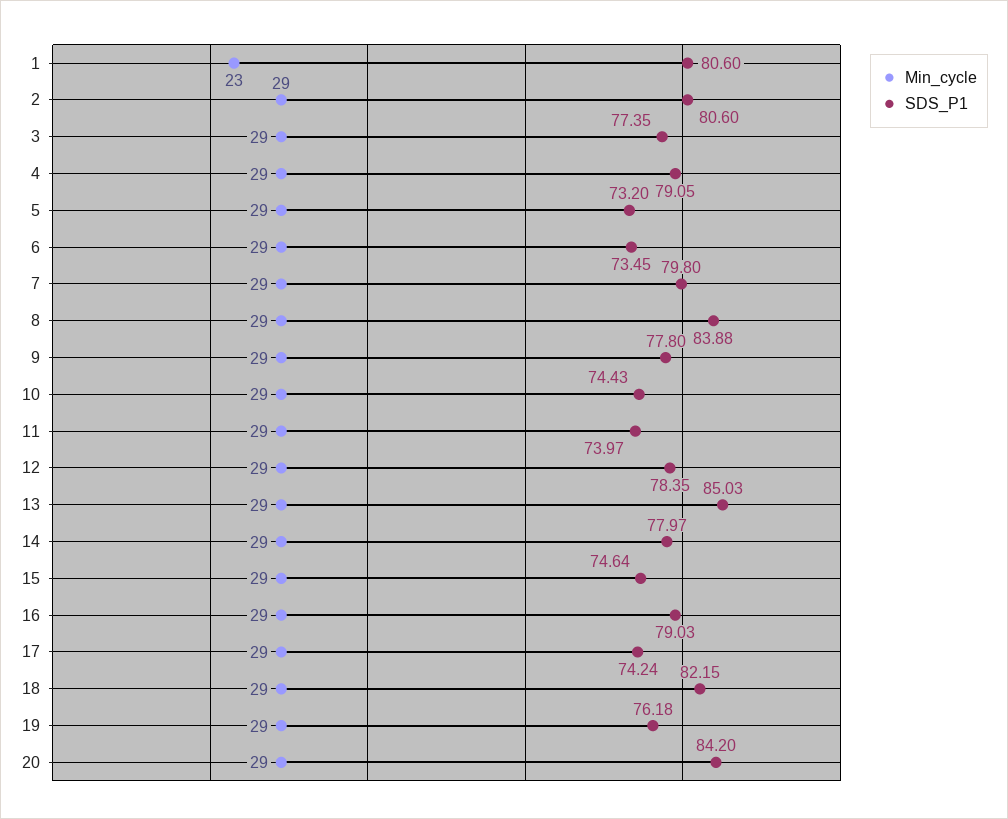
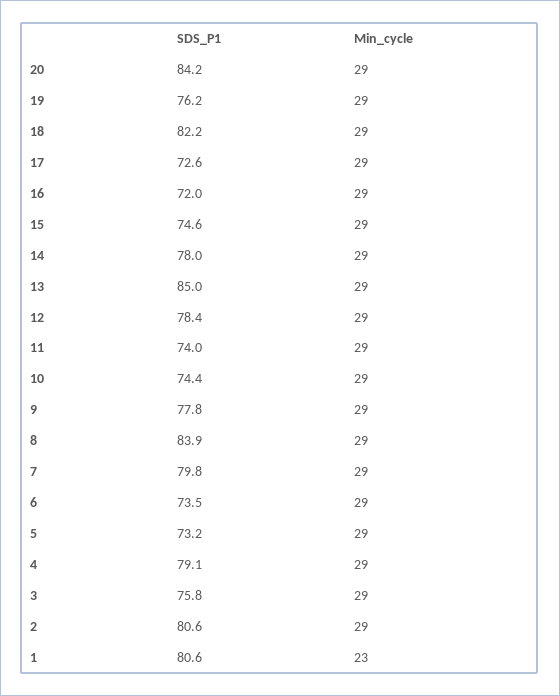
  {
    "Min_cycle": {
      "1": 23,
      "2": 29,
      "3": 29,
      "4": 29,
      "5": 29,
      "6": 29,
      "7": 29,
      "8": 29,
      "9": 29,
      "10": 29,
      "11": 29,
      "12": 29,
      "13": 29,
      "14": 29,
      "15": 29,
      "16": 29,
      "17": 29,
      "18": 29,
      "19": 29,
      "20": 29
    },
    "SDS_P1": {
      "1": 80.6,
      "2": 80.6,
-     "3": 77.35,
+     "3": 75.8,
      "4": 79.05,
      "5": 73.2,
      "6": 73.45,
      "7": 79.8,
      "8": 83.88,
      "9": 77.8,
      "10": 74.43,
      "11": 73.97,
      "12": 78.35,
      "13": 85.03,
      "14": 77.97,
      "15": 74.64,
-     "16": 79.03,
+     "16": 72,
-     "17": 74.24,
+     "17": 72.6,
      "18": 82.15,
      "19": 76.18,
      "20": 84.2
    }
  }

